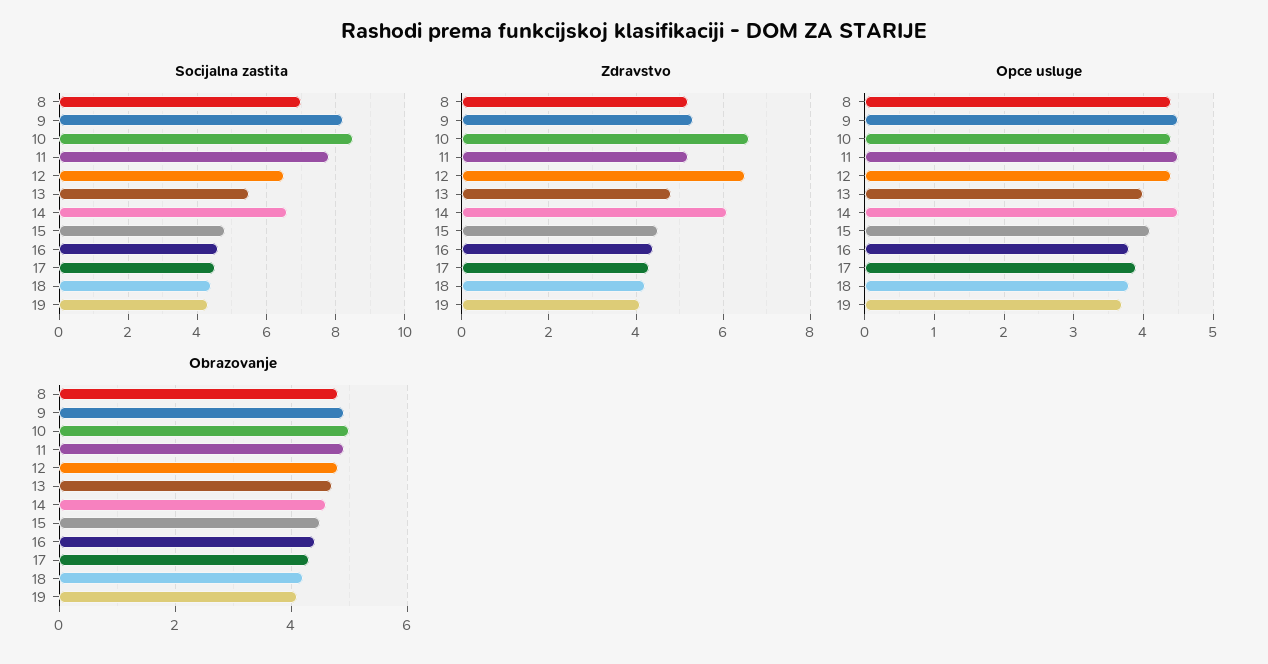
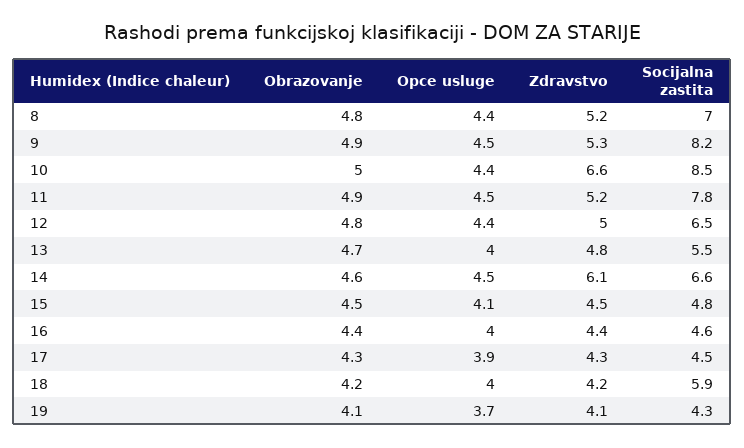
  {
    "Socijalna zastita": {
      "8": 7,
      "9": 8.2,
      "10": 8.5,
      "11": 7.8,
      "12": 6.5,
      "13": 5.5,
      "14": 6.6,
      "15": 4.8,
      "16": 4.6,
      "17": 4.5,
-     "18": 4.5,
+     "18": 5.9,
      "19": 4.3
    },
    "Zdravstvo": {
      "8": 5.2,
      "9": 5.3,
      "10": 6.6,
      "11": 5.2,
-     "12": 6.5,
+     "12": 5,
      "13": 4.8,
      "14": 6.1,
      "15": 4.5,
      "16": 4.4,
      "17": 4.3,
      "18": 4.2,
      "19": 4.1
    },
    "Opce usluge": {
      "8": 4.4,
      "9": 4.5,
      "10": 4.4,
      "11": 4.5,
      "12": 4.4,
      "13": 4,
      "14": 4.5,
      "15": 4.1,
-     "16": 3.8,
+     "16": 4,
      "17": 3.9,
-     "18": 3.8,
+     "18": 4,
      "19": 3.7
    },
    "Obrazovanje": {
      "8": 4.8,
      "9": 4.9,
      "10": 5,
      "11": 4.9,
      "12": 4.8,
      "13": 4.7,
      "14": 4.6,
      "15": 4.5,
      "16": 4.4,
      "17": 4.3,
      "18": 4.2,
      "19": 4.1
    }
  }

